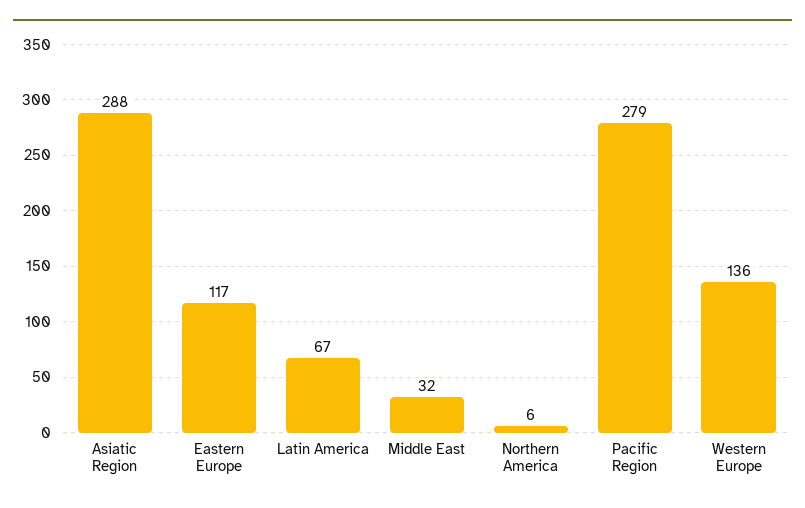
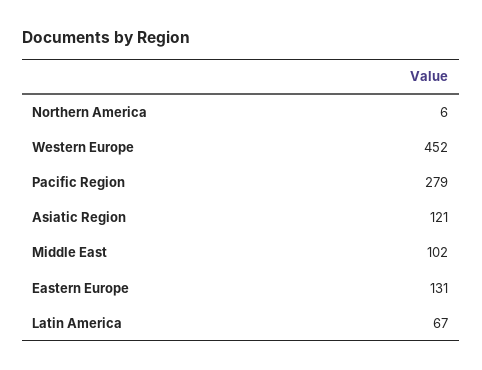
  {
-   "Asiatic Region": 288,
+   "Asiatic Region": 121,
-   "Eastern Europe": 117,
+   "Eastern Europe": 131,
    "Latin America": 67,
-   "Middle East": 32,
+   "Middle East": 102,
    "Northern America": 6,
    "Pacific Region": 279,
-   "Western Europe": 136
+   "Western Europe": 452
  }

